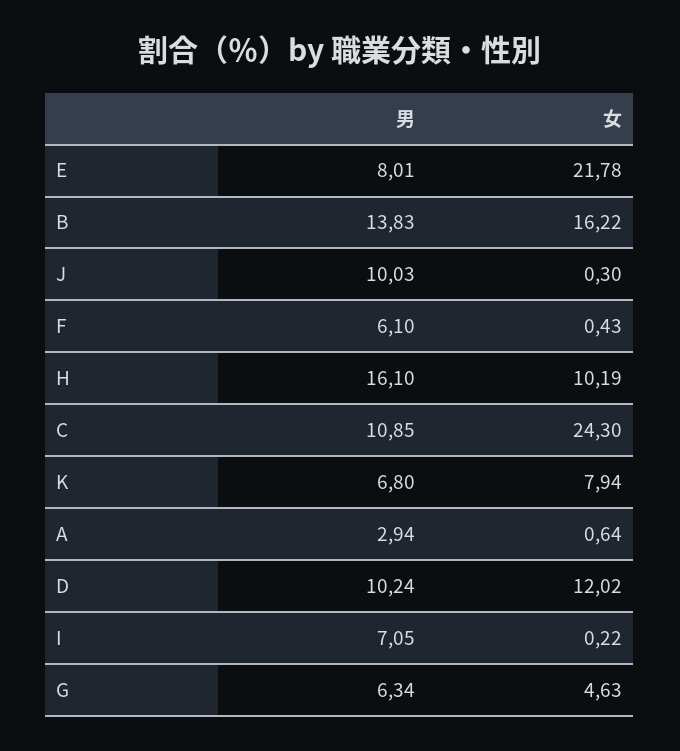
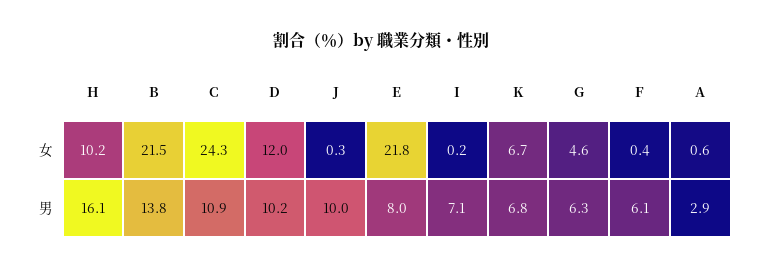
  {
    "男": {
      "E": 8.01,
      "B": 13.83,
      "J": 10.03,
      "F": 6.1,
      "H": 16.1,
      "C": 10.85,
      "K": 6.8,
      "A": 2.94,
      "D": 10.24,
      "I": 7.05,
      "G": 6.34
    },
    "女": {
      "E": 21.78,
-     "B": 16.22,
+     "B": 21.5,
      "J": 0.3,
      "F": 0.43,
      "H": 10.19,
      "C": 24.3,
-     "K": 7.94,
+     "K": 6.7,
      "A": 0.64,
      "D": 12.02,
      "I": 0.22,
      "G": 4.63
    }
  }

